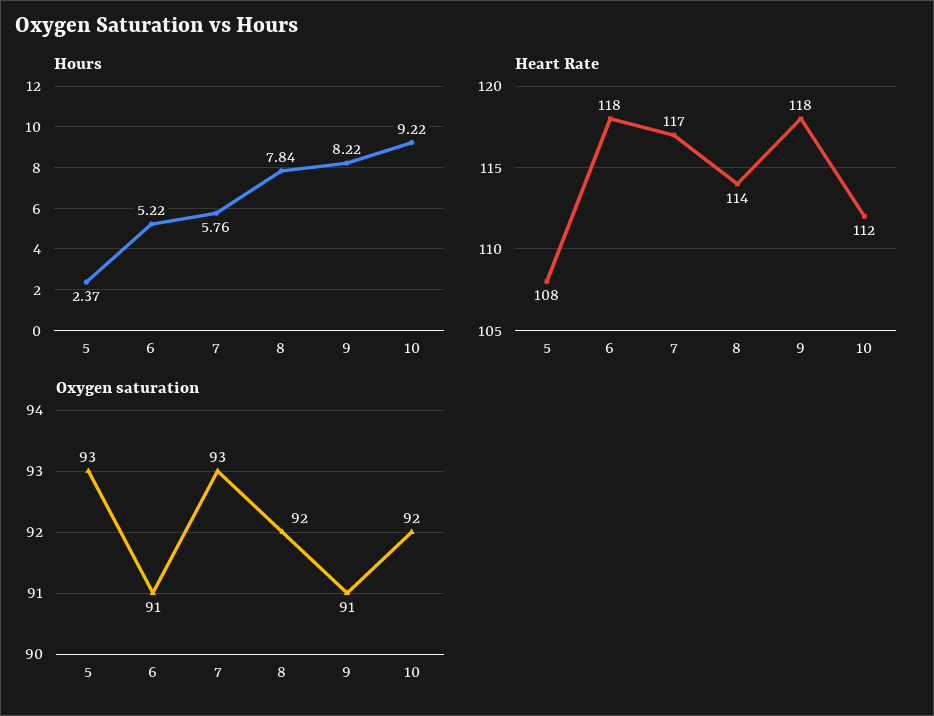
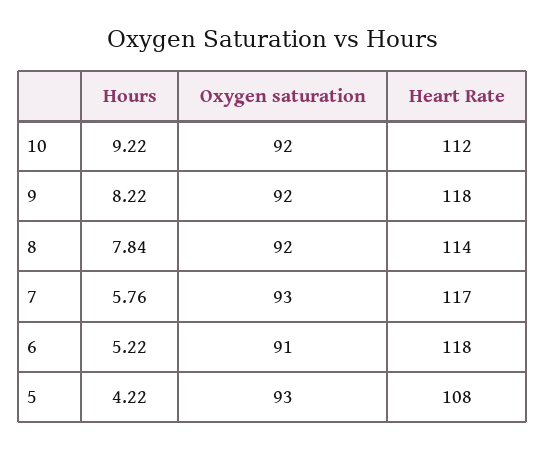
  {
    "Hours": {
-     "5": 2.37,
+     "5": 4.22,
      "6": 5.22,
      "7": 5.76,
      "8": 7.84,
      "9": 8.22,
      "10": 9.22
    },
    "Heart Rate": {
      "5": 108,
      "6": 118,
      "7": 117,
      "8": 114,
      "9": 118,
      "10": 112
    },
    "Oxygen saturation": {
      "5": 93,
      "6": 91,
      "7": 93,
      "8": 92,
-     "9": 91,
+     "9": 92,
      "10": 92
    }
  }

